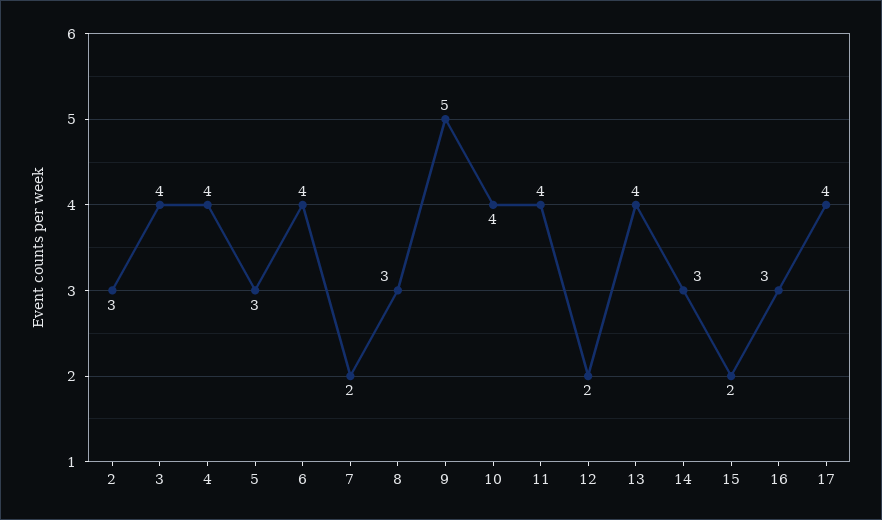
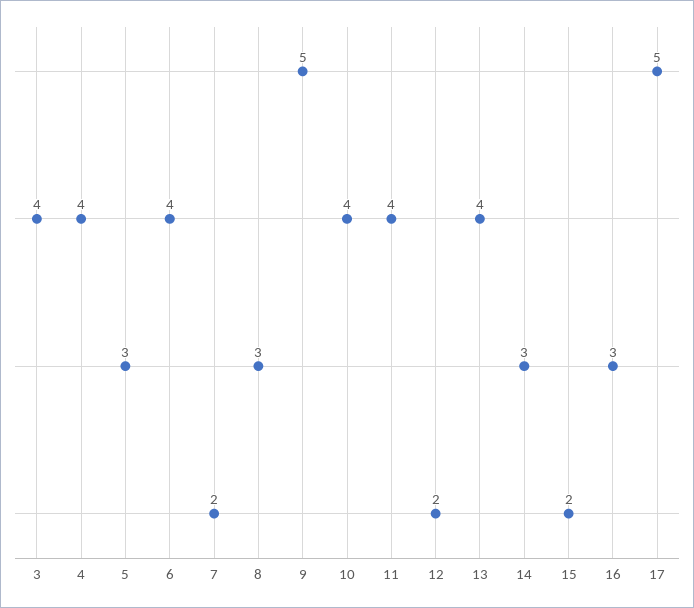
  {
-   "2": 3,
    "3": 4,
    "4": 4,
    "5": 3,
    "6": 4,
    "7": 2,
    "8": 3,
    "9": 5,
    "10": 4,
    "11": 4,
    "12": 2,
    "13": 4,
    "14": 3,
    "15": 2,
    "16": 3,
-   "17": 4
+   "17": 5
  }

